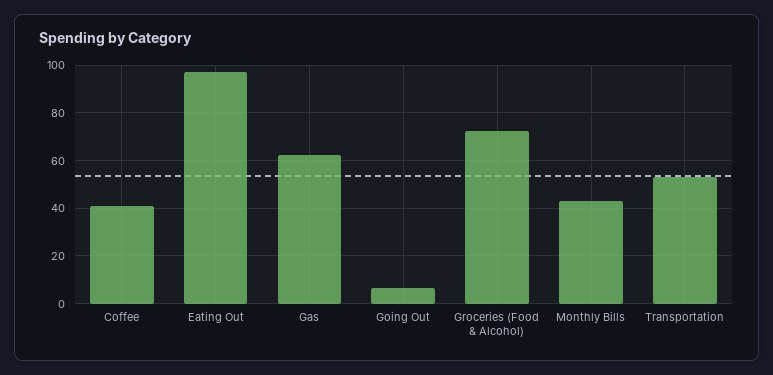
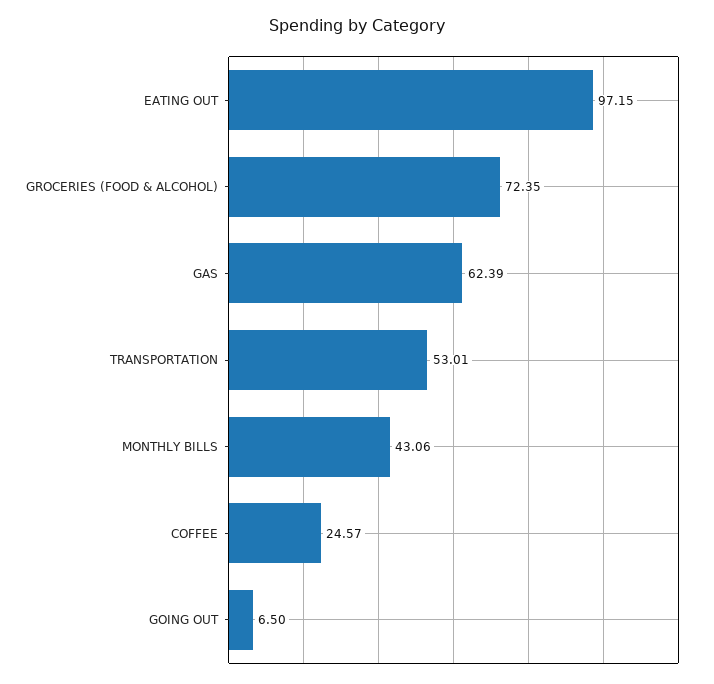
  {
-   "Coffee": 40,
+   "Coffee": 24.57,
    "Eating Out": 97.15,
    "Gas": 62.39,
    "Going Out": 6.5,
    "Groceries (Food & Alcohol)": 72.35,
    "Monthly Bills": 43.06,
    "Transportation": 53.01
  }

